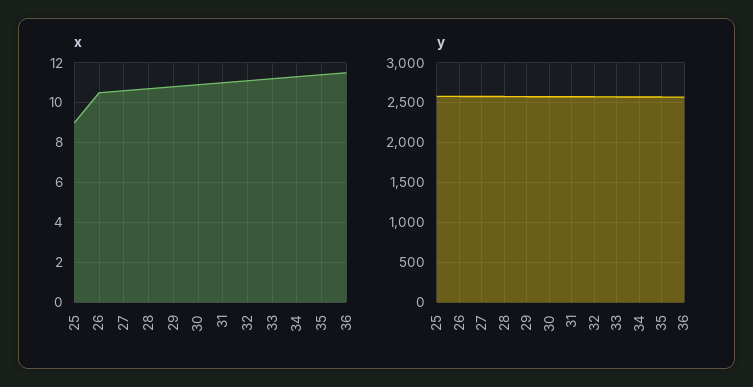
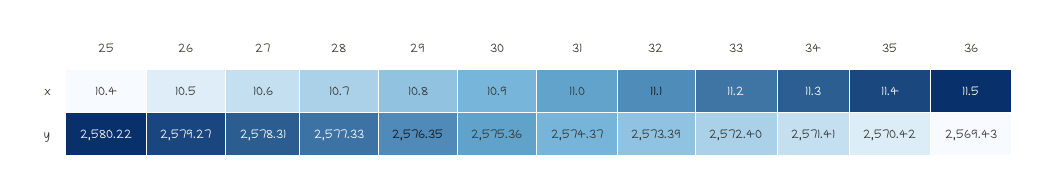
  {
    "x": {
-     "25": 9,
+     "25": 10.4,
      "26": 10.5,
      "27": 10.6,
      "28": 10.7,
      "29": 10.8,
      "30": 10.9,
      "31": 11,
      "32": 11.1,
      "33": 11.2,
      "34": 11.3,
      "35": 11.4,
      "36": 11.5
    },
    "y": {
      "25": 2580.22,
      "26": 2579.27,
      "27": 2578.31,
      "28": 2577.33,
      "29": 2576.35,
      "30": 2575.36,
      "31": 2574.37,
      "32": 2573.39,
      "33": 2572.4,
      "34": 2571.41,
      "35": 2570.42,
      "36": 2569.43
    }
  }

